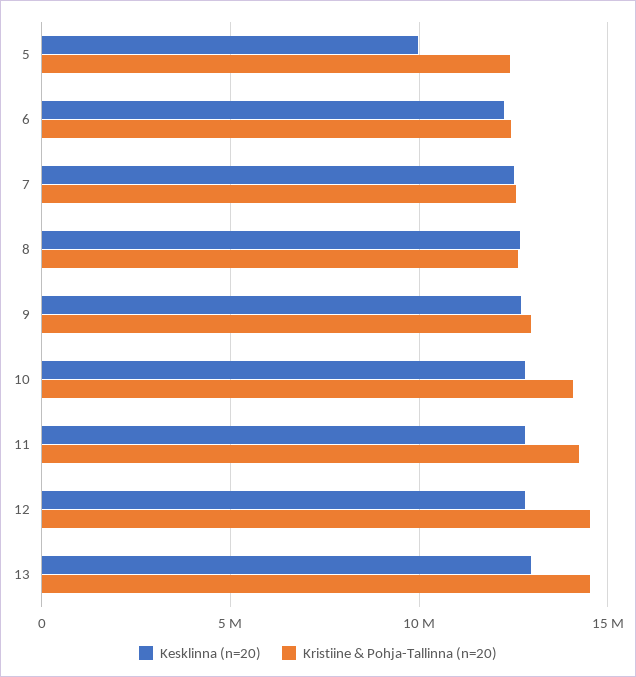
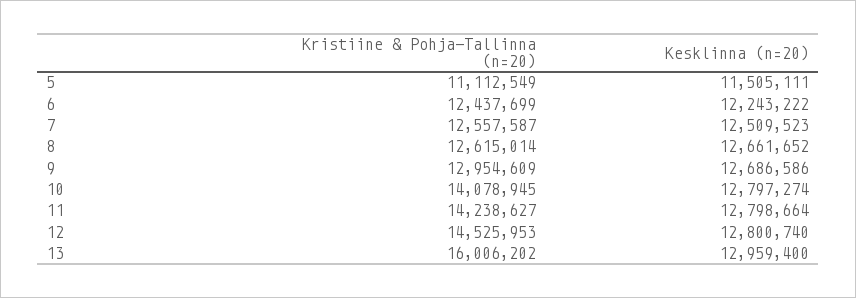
  {
    "Kesklinna (n=20)": {
-     "5": 10000000,
+     "5": 11505111,
      "6": 12243222,
      "7": 12509523,
      "8": 12661652,
      "9": 12686586,
      "10": 12797274,
      "11": 12798664,
      "12": 12800740,
      "13": 12959400
    },
    "Kristiine & Pohja-Tallinna (n=20)": {
-     "5": 12500000,
+     "5": 11112549,
      "6": 12437699,
      "7": 12557587,
      "8": 12615014,
      "9": 12954609,
      "10": 14078945,
      "11": 14238627,
      "12": 14525953,
-     "13": 14500000
+     "13": 16006202
    }
  }

